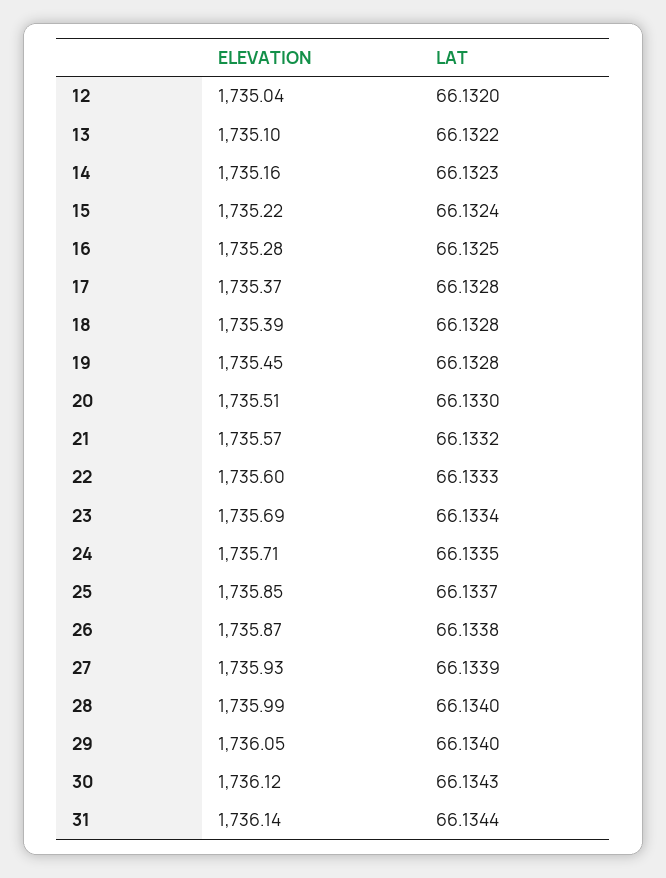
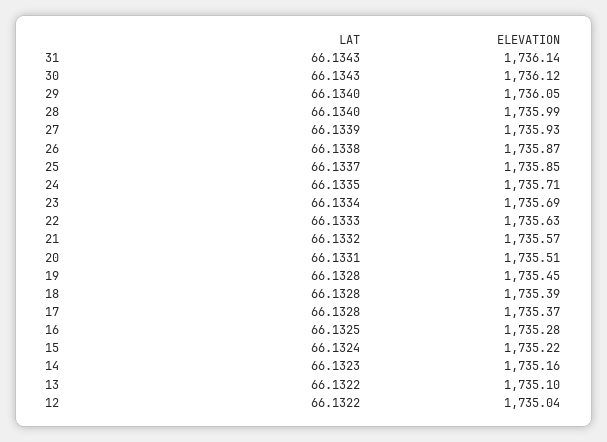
  {
    "ELEVATION": {
      "12": 1735.04,
      "13": 1735.1,
      "14": 1735.16,
      "15": 1735.22,
      "16": 1735.28,
      "17": 1735.37,
      "18": 1735.39,
      "19": 1735.45,
      "20": 1735.51,
      "21": 1735.57,
-     "22": 1735.6,
+     "22": 1735.63,
      "23": 1735.69,
      "24": 1735.71,
      "25": 1735.85,
      "26": 1735.87,
      "27": 1735.93,
      "28": 1735.99,
      "29": 1736.05,
      "30": 1736.12,
      "31": 1736.14
    },
    "LAT": {
-     "12": 66.132,
+     "12": 66.1322,
      "13": 66.1322,
      "14": 66.1323,
      "15": 66.1324,
      "16": 66.1325,
      "17": 66.1328,
      "18": 66.1328,
      "19": 66.1328,
-     "20": 66.133,
+     "20": 66.1331,
      "21": 66.1332,
      "22": 66.1333,
      "23": 66.1334,
      "24": 66.1335,
      "25": 66.1337,
      "26": 66.1338,
      "27": 66.1339,
      "28": 66.134,
      "29": 66.134,
      "30": 66.1343,
-     "31": 66.1344
+     "31": 66.1343
    }
  }

